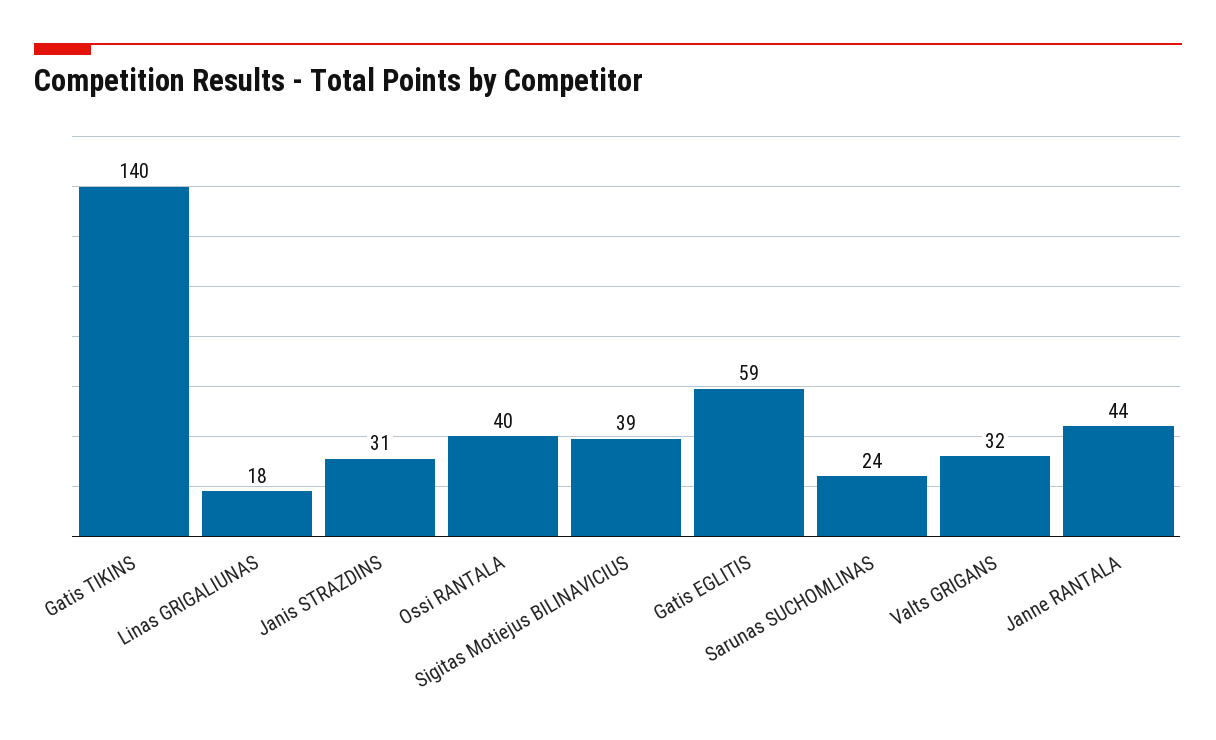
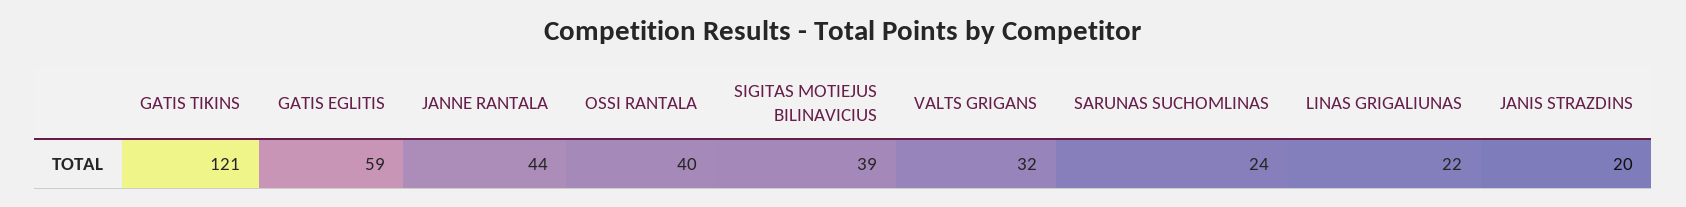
  {
-   "Gatis TIKINS": 140,
+   "Gatis TIKINS": 121,
-   "Linas GRIGALIUNAS": 18,
+   "Linas GRIGALIUNAS": 22,
-   "Janis STRAZDINS": 31,
+   "Janis STRAZDINS": 20,
    "Ossi RANTALA": 40,
    "Sigitas Motiejus BILINAVICIUS": 39,
    "Gatis EGLITIS": 59,
    "Sarunas SUCHOMLINAS": 24,
    "Valts GRIGANS": 32,
    "Janne RANTALA": 44
  }

